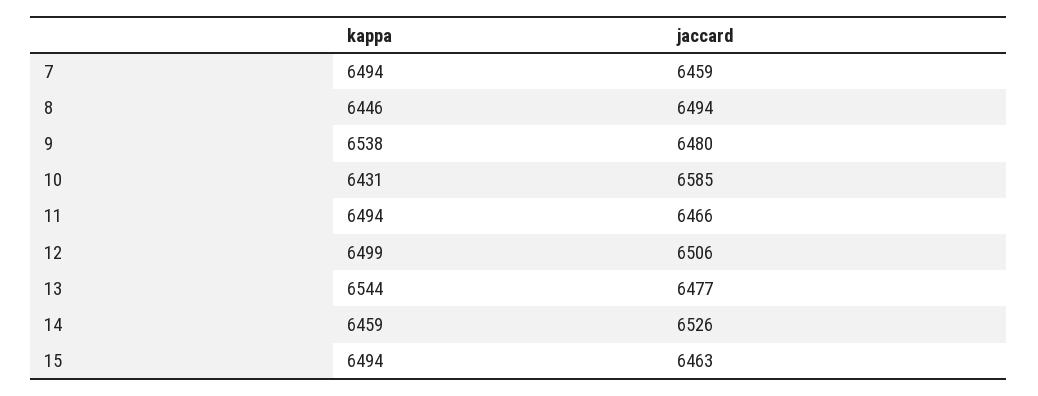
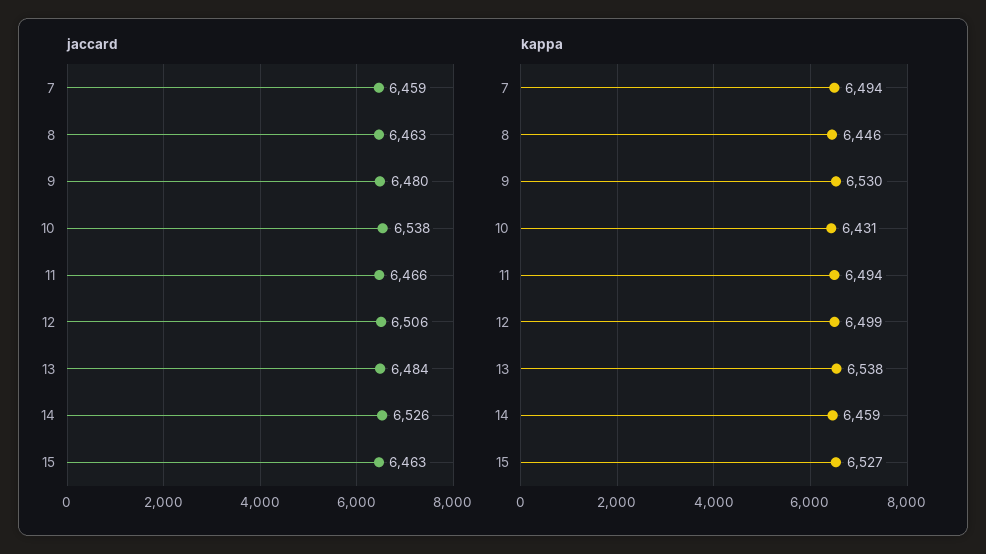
  {
    "kappa": {
      "7": 6494,
      "8": 6446,
-     "9": 6538,
+     "9": 6530,
      "10": 6431,
      "11": 6494,
      "12": 6499,
-     "13": 6544,
+     "13": 6538,
      "14": 6459,
-     "15": 6494
+     "15": 6527
    },
    "jaccard": {
      "7": 6459,
-     "8": 6494,
+     "8": 6463,
      "9": 6480,
-     "10": 6585,
+     "10": 6538,
      "11": 6466,
      "12": 6506,
-     "13": 6477,
+     "13": 6484,
      "14": 6526,
      "15": 6463
    }
  }

